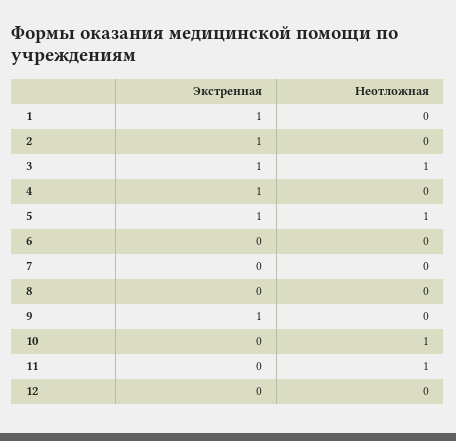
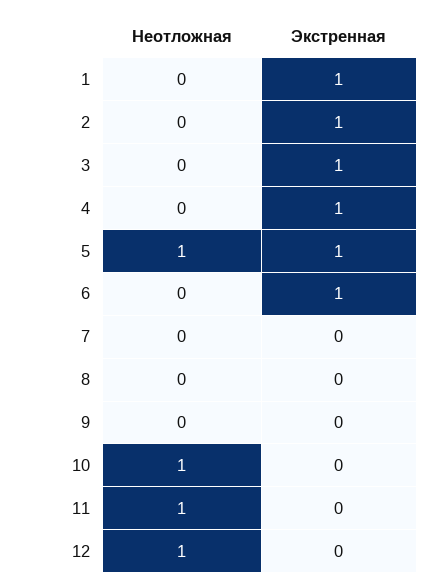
  {
    "Экстренная": {
      "1": 1,
      "2": 1,
      "3": 1,
      "4": 1,
      "5": 1,
-     "6": 0,
+     "6": 1,
      "7": 0,
      "8": 0,
-     "9": 1,
+     "9": 0,
      "10": 0,
      "11": 0,
      "12": 0
    },
    "Неотложная": {
      "1": 0,
      "2": 0,
-     "3": 1,
+     "3": 0,
      "4": 0,
      "5": 1,
      "6": 0,
      "7": 0,
      "8": 0,
      "9": 0,
      "10": 1,
      "11": 1,
-     "12": 0
+     "12": 1
    }
  }

